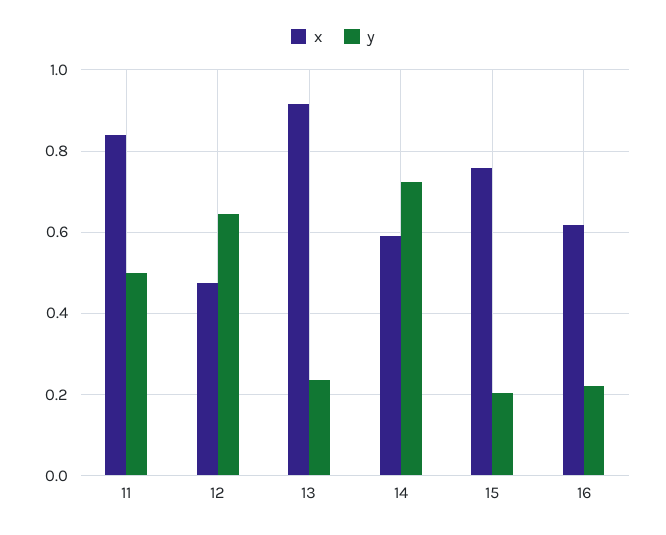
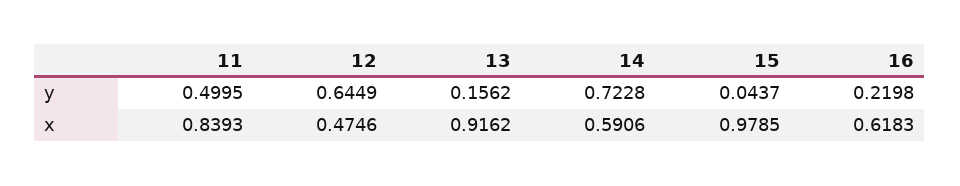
  {
    "x": {
      "11": 0.8393,
      "12": 0.4746,
      "13": 0.9162,
      "14": 0.5906,
-     "15": 0.76,
+     "15": 0.9785,
      "16": 0.6183
    },
    "y": {
      "11": 0.4995,
      "12": 0.6449,
-     "13": 0.24,
+     "13": 0.1562,
      "14": 0.7228,
-     "15": 0.2,
+     "15": 0.0437,
      "16": 0.2198
    }
  }

